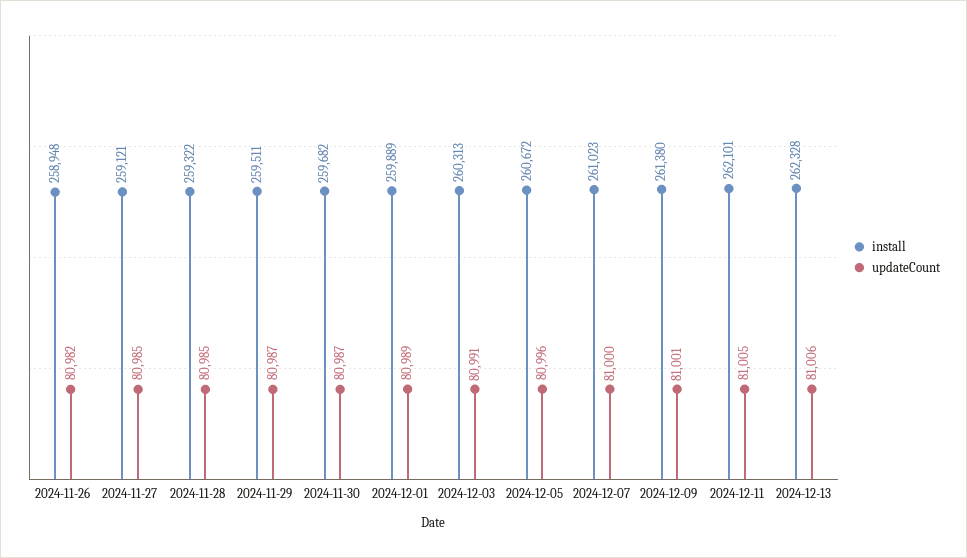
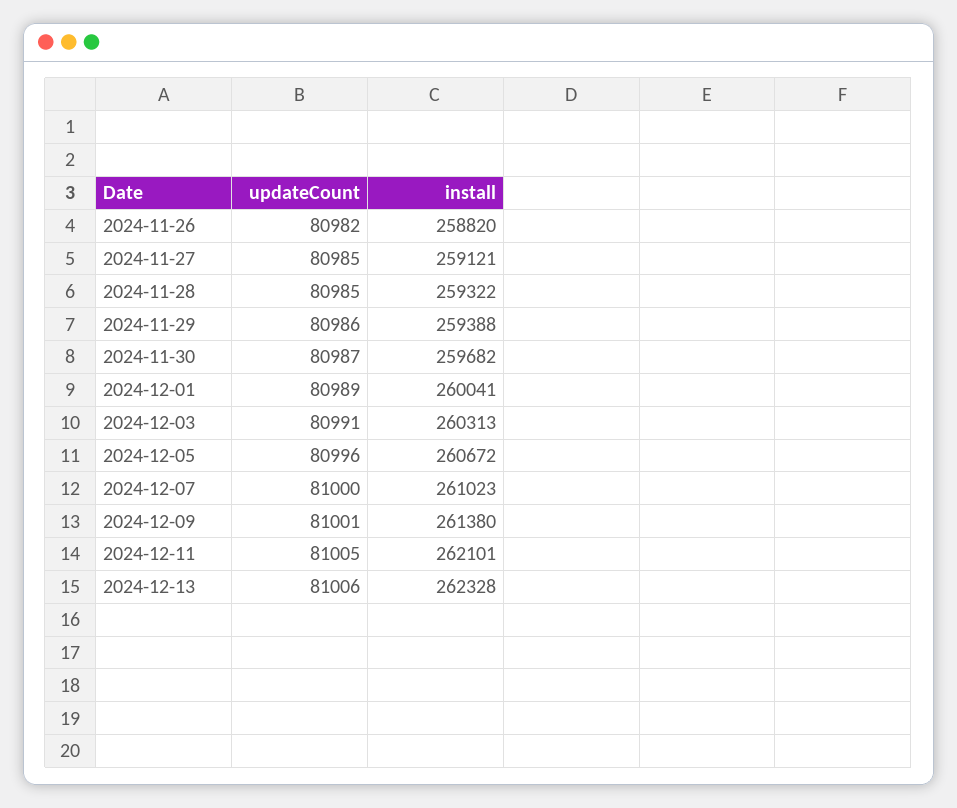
  {
    "install": {
-     "2024-11-26": 258948,
+     "2024-11-26": 258820,
      "2024-11-27": 259121,
      "2024-11-28": 259322,
-     "2024-11-29": 259511,
+     "2024-11-29": 259388,
      "2024-11-30": 259682,
-     "2024-12-01": 259889,
+     "2024-12-01": 260041,
      "2024-12-03": 260313,
      "2024-12-05": 260672,
      "2024-12-07": 261023,
      "2024-12-09": 261380,
      "2024-12-11": 262101,
      "2024-12-13": 262328
    },
    "updateCount": {
      "2024-11-26": 80982,
      "2024-11-27": 80985,
      "2024-11-28": 80985,
-     "2024-11-29": 80987,
+     "2024-11-29": 80986,
      "2024-11-30": 80987,
      "2024-12-01": 80989,
      "2024-12-03": 80991,
      "2024-12-05": 80996,
      "2024-12-07": 81000,
      "2024-12-09": 81001,
      "2024-12-11": 81005,
      "2024-12-13": 81006
    }
  }

